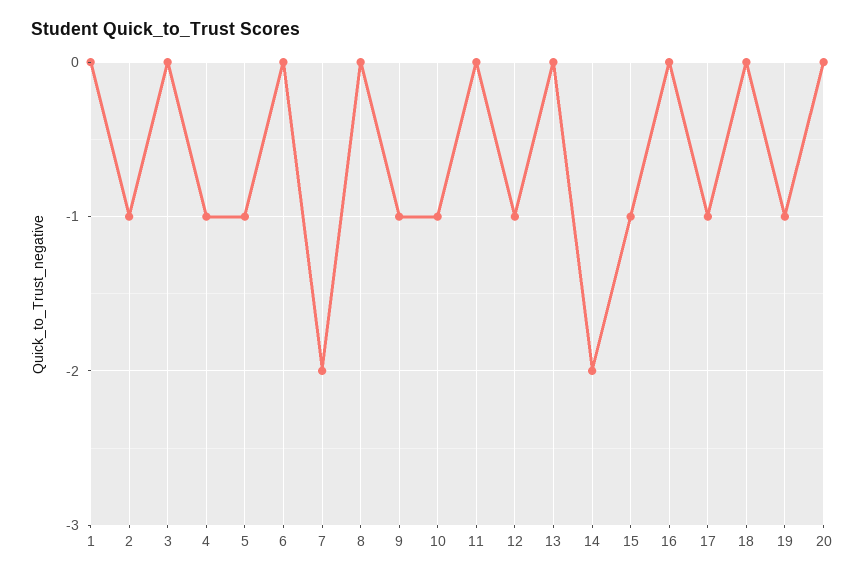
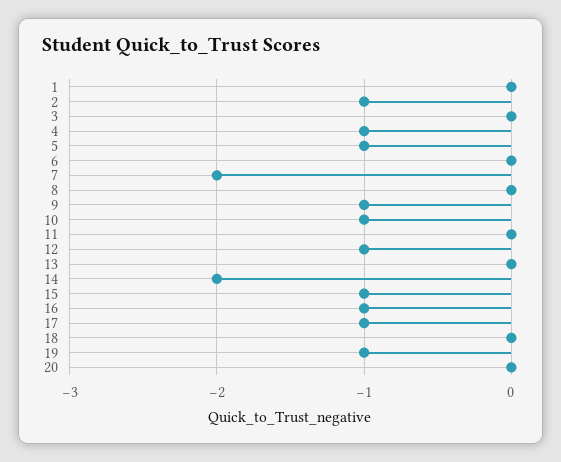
  {
    "1": 0,
    "2": -1,
    "3": 0,
    "4": -1,
    "5": -1,
    "6": 0,
    "7": -2,
    "8": 0,
    "9": -1,
    "10": -1,
    "11": 0,
    "12": -1,
    "13": 0,
    "14": -2,
    "15": -1,
-   "16": 0,
+   "16": -1,
    "17": -1,
    "18": 0,
    "19": -1,
    "20": 0
  }

